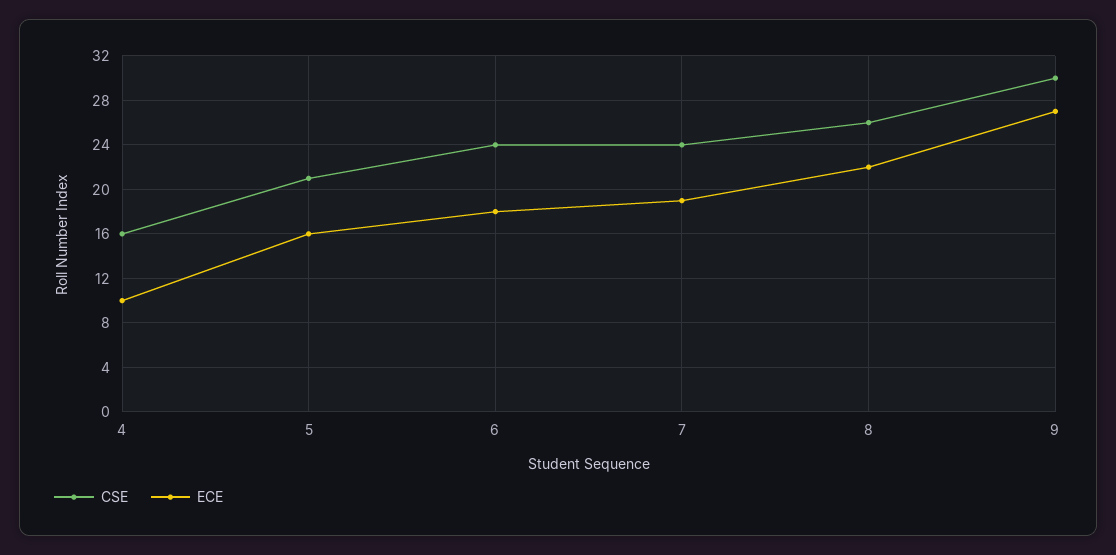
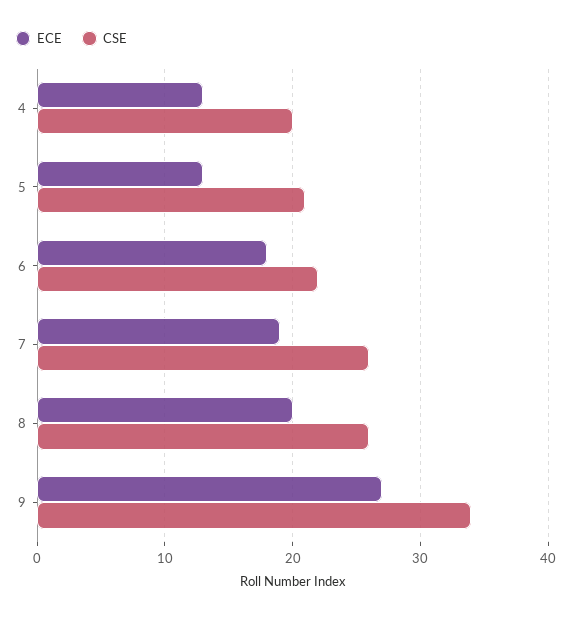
  {
    "CSE": {
-     "4": 16,
+     "4": 20,
      "5": 21,
-     "6": 24,
+     "6": 22,
-     "7": 24,
+     "7": 26,
      "8": 26,
-     "9": 30
+     "9": 34
    },
    "ECE": {
-     "4": 10,
+     "4": 13,
-     "5": 16,
+     "5": 13,
      "6": 18,
      "7": 19,
-     "8": 22,
+     "8": 20,
      "9": 27
    }
  }

